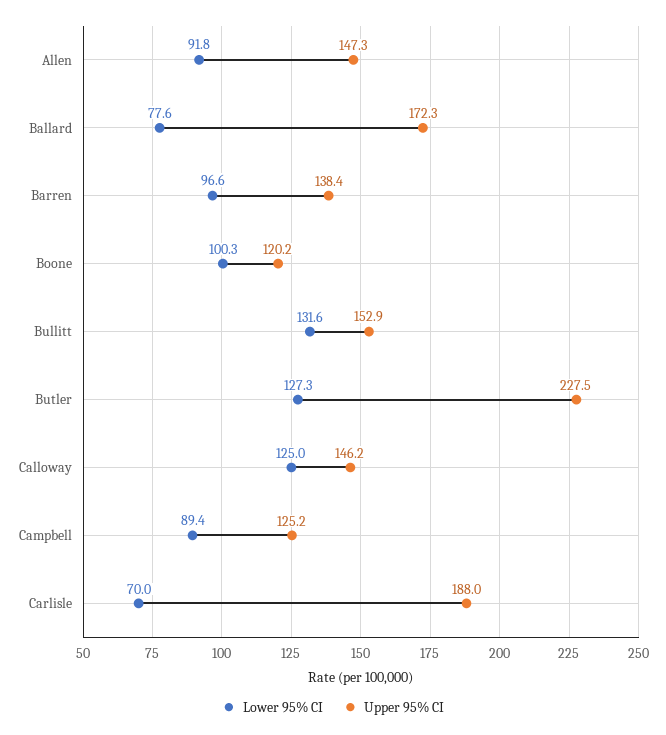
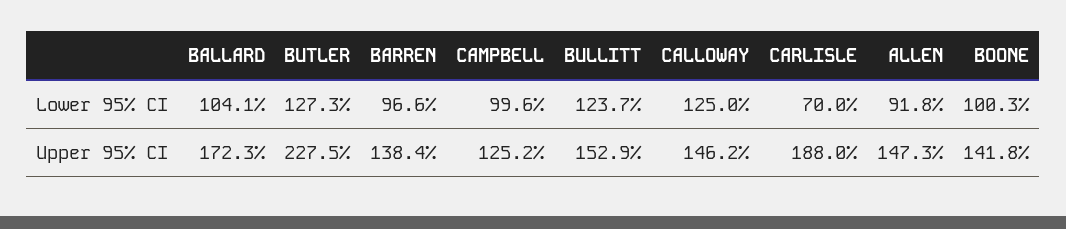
  {
    "Lower 95% CI": {
      "Allen": 91.8,
-     "Ballard": 77.6,
+     "Ballard": 104.1,
      "Barren": 96.6,
      "Boone": 100.3,
-     "Bullitt": 131.6,
+     "Bullitt": 123.7,
      "Butler": 127.3,
      "Calloway": 125,
-     "Campbell": 89.4,
+     "Campbell": 99.6,
      "Carlisle": 70
    },
    "Upper 95% CI": {
      "Allen": 147.3,
      "Ballard": 172.3,
      "Barren": 138.4,
-     "Boone": 120.2,
+     "Boone": 141.8,
      "Bullitt": 152.9,
      "Butler": 227.5,
      "Calloway": 146.2,
      "Campbell": 125.2,
      "Carlisle": 188
    }
  }

